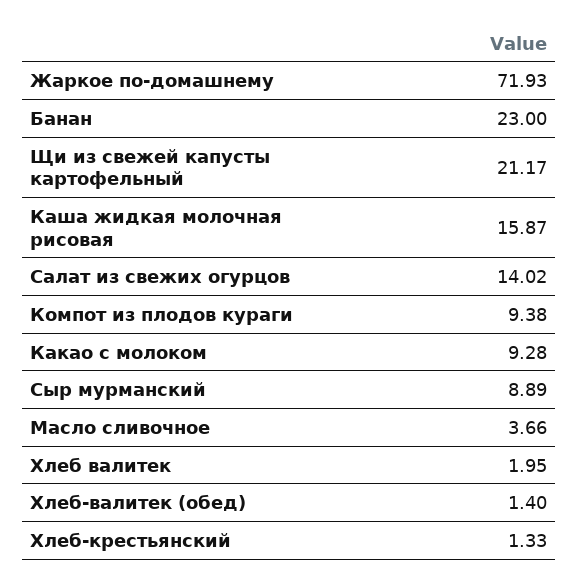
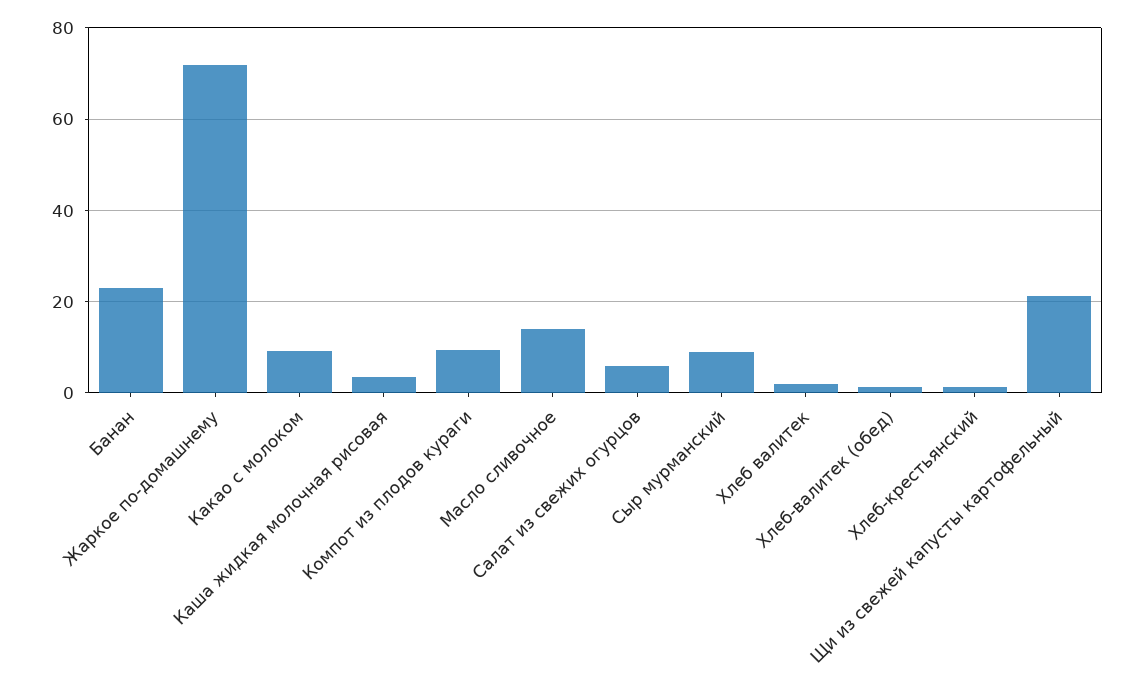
  {
    "Жаркое по-домашнему": 71.93,
    "Банан": 23,
    "Щи из свежей капусты картофельный": 21.17,
-   "Каша жидкая молочная рисовая": 15.87,
+   "Каша жидкая молочная рисовая": 4,
-   "Салат из свежих огурцов": 14.02,
+   "Салат из свежих огурцов": 6,
    "Компот из плодов кураги": 9.38,
    "Какао с молоком": 9.28,
    "Сыр мурманский": 8.89,
-   "Масло сливочное": 3.66,
+   "Масло сливочное": 14,
    "Хлеб валитек": 1.95,
    "Хлеб-валитек (обед)": 1.4,
    "Хлеб-крестьянский": 1.33
  }

